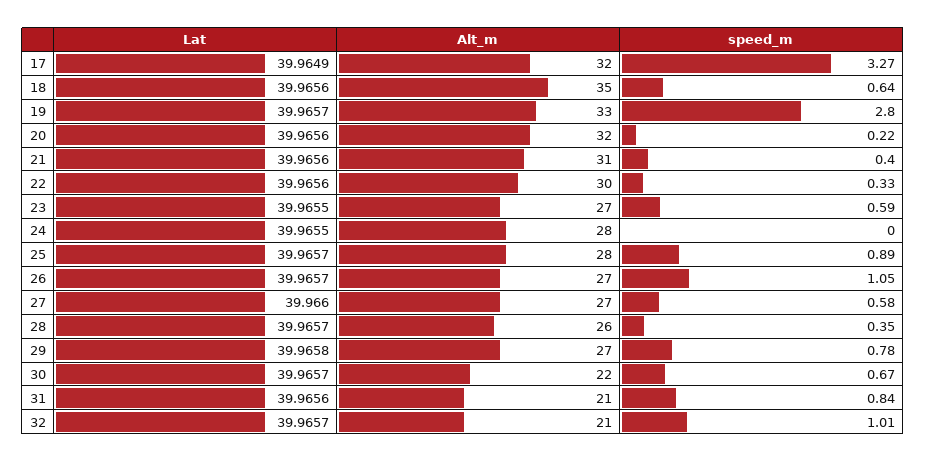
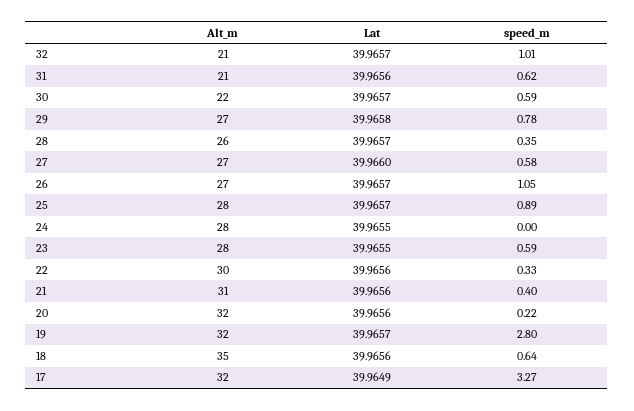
  {
    "Lat": {
      "17": 39.9649,
      "18": 39.9656,
      "19": 39.9657,
      "20": 39.9656,
      "21": 39.9656,
      "22": 39.9656,
      "23": 39.9655,
      "24": 39.9655,
      "25": 39.9657,
      "26": 39.9657,
      "27": 39.966,
      "28": 39.9657,
      "29": 39.9658,
      "30": 39.9657,
      "31": 39.9656,
      "32": 39.9657
    },
    "Alt_m": {
      "17": 32,
      "18": 35,
-     "19": 33,
+     "19": 32,
      "20": 32,
      "21": 31,
      "22": 30,
-     "23": 27,
+     "23": 28,
      "24": 28,
      "25": 28,
      "26": 27,
      "27": 27,
      "28": 26,
      "29": 27,
      "30": 22,
      "31": 21,
      "32": 21
    },
    "speed_m": {
      "17": 3.27,
      "18": 0.64,
      "19": 2.8,
      "20": 0.22,
      "21": 0.4,
      "22": 0.33,
      "23": 0.59,
      "24": 0,
      "25": 0.89,
      "26": 1.05,
      "27": 0.58,
      "28": 0.35,
      "29": 0.78,
-     "30": 0.67,
+     "30": 0.59,
-     "31": 0.84,
+     "31": 0.62,
      "32": 1.01
    }
  }

